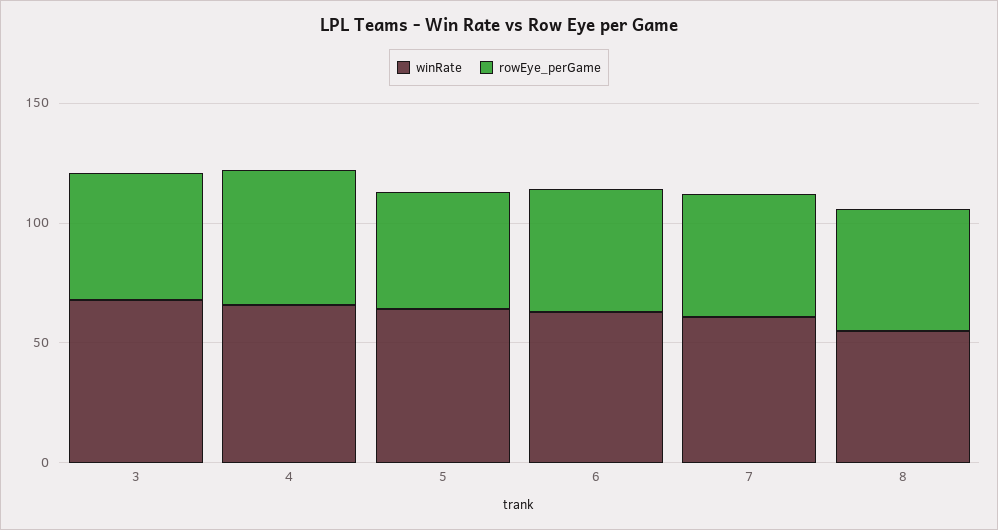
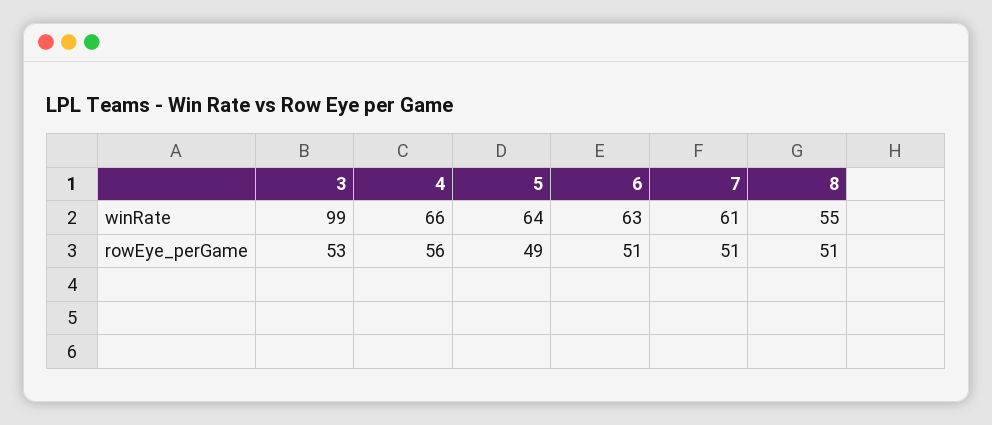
  {
    "winRate": {
-     "3": 70,
+     "3": 99,
      "4": 66,
      "5": 64,
      "6": 63,
      "7": 61,
      "8": 55
    },
    "rowEye_perGame": {
      "3": 53,
      "4": 56,
      "5": 49,
      "6": 51,
      "7": 51,
      "8": 51
    }
  }

